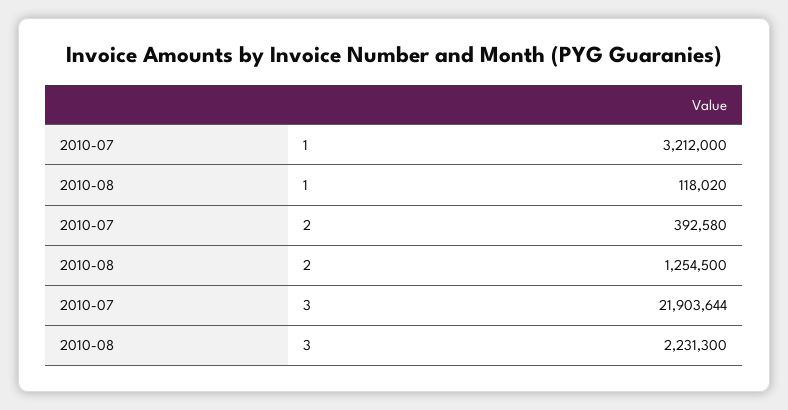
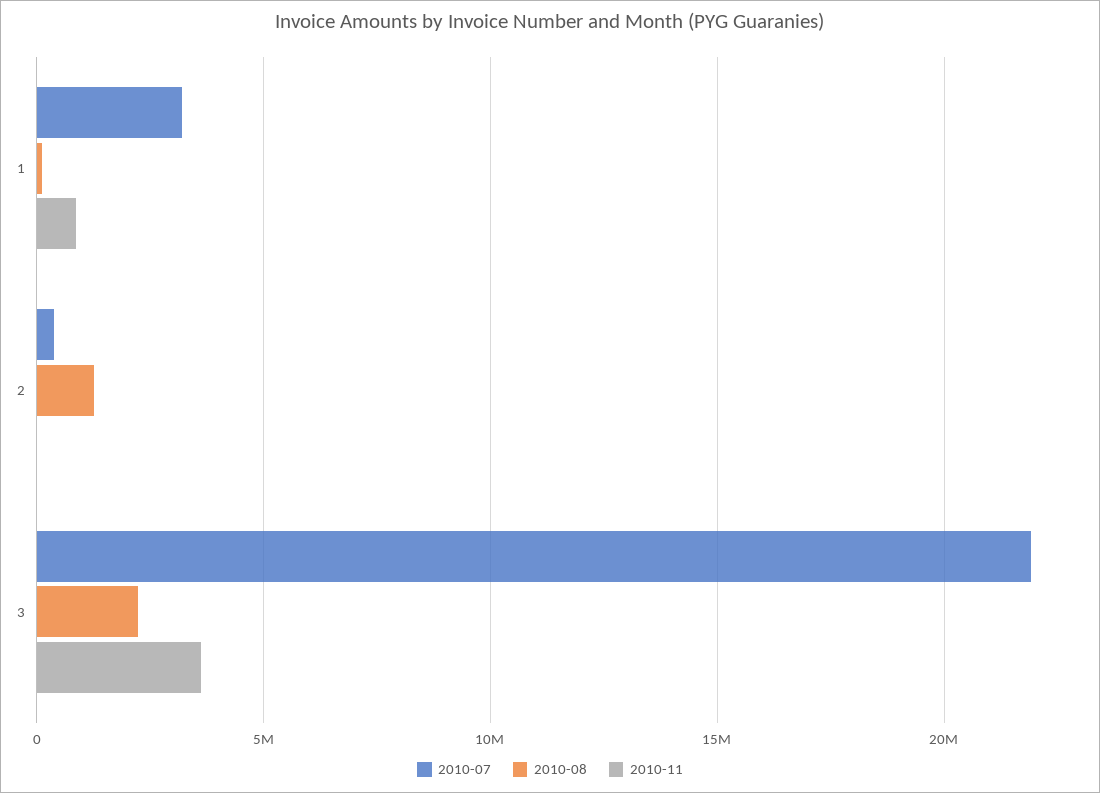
  {
    "2010-07": {
      "1": 3212000,
      "2": 392580,
      "3": 21903644
    },
    "2010-08": {
      "1": 118020,
      "2": 1254500,
      "3": 2231300
-   }
+   },
+   "2010-11": {
+     "1": 1000000,
+     "2": 0,
+     "3": 3500000
+   }
  }

